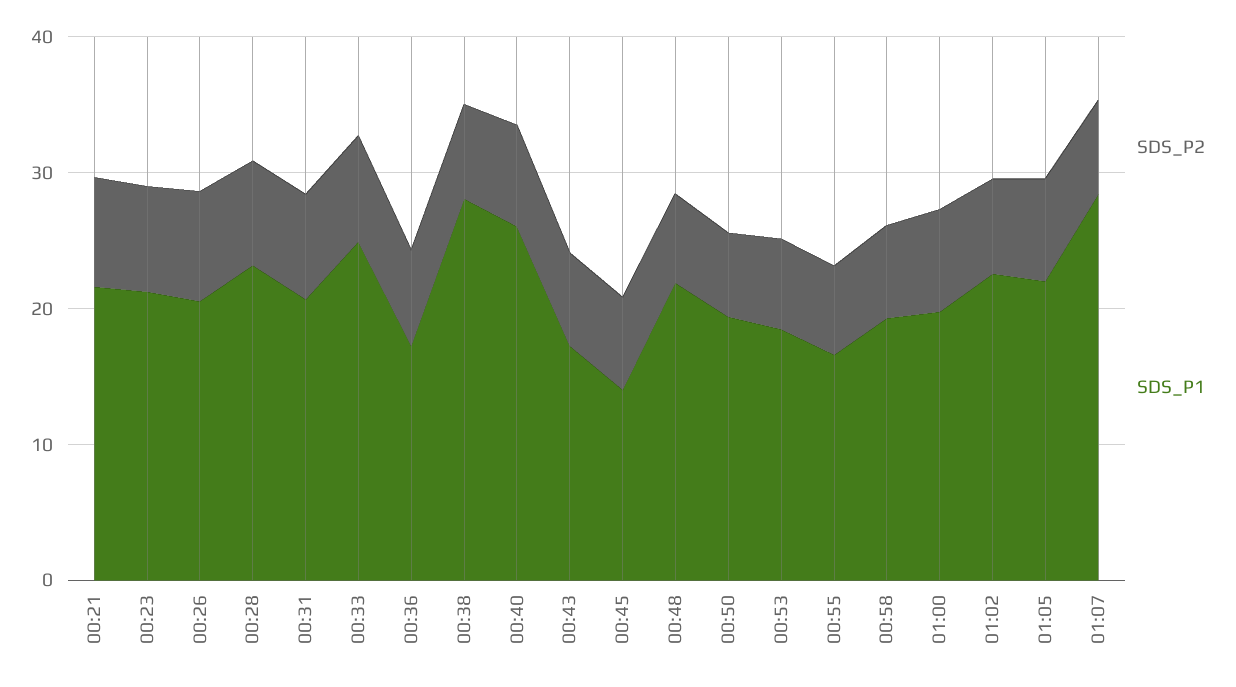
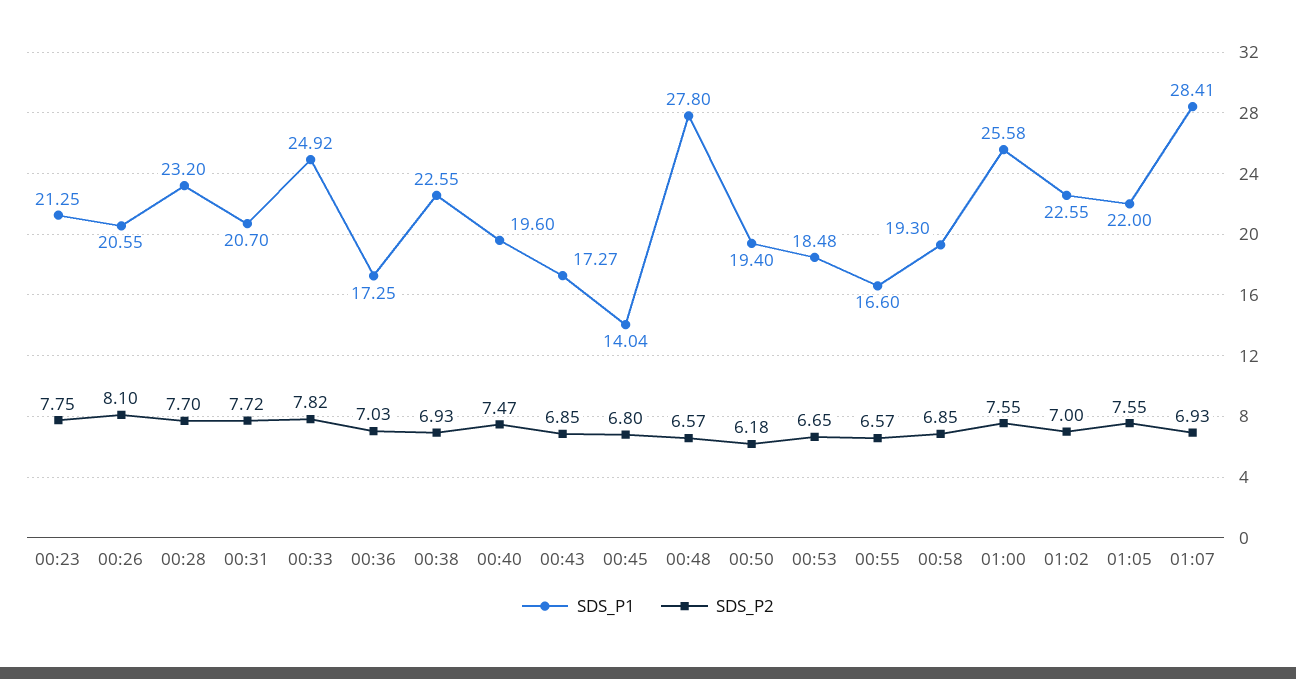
  {
    "SDS_P2": {
-     "00:21": 8,
      "00:23": 7.75,
      "00:26": 8.1,
      "00:28": 7.7,
      "00:31": 7.72,
      "00:33": 7.82,
      "00:36": 7.03,
      "00:38": 6.93,
      "00:40": 7.47,
      "00:43": 6.85,
      "00:45": 6.8,
      "00:48": 6.57,
      "00:50": 6.18,
      "00:53": 6.65,
      "00:55": 6.57,
      "00:58": 6.85,
      "01:00": 7.55,
      "01:02": 7,
      "01:05": 7.55,
      "01:07": 6.93
    },
    "SDS_P1": {
-     "00:21": 22,
      "00:23": 21.25,
      "00:26": 20.55,
      "00:28": 23.2,
      "00:31": 20.7,
      "00:33": 24.92,
      "00:36": 17.25,
-     "00:38": 28,
+     "00:38": 22.55,
-     "00:40": 26,
+     "00:40": 19.6,
      "00:43": 17.27,
      "00:45": 14.04,
-     "00:48": 22,
+     "00:48": 27.8,
      "00:50": 19.4,
      "00:53": 18.48,
      "00:55": 16.6,
      "00:58": 19.3,
-     "01:00": 20,
+     "01:00": 25.58,
      "01:02": 22.55,
      "01:05": 22,
      "01:07": 28.41
    }
  }

